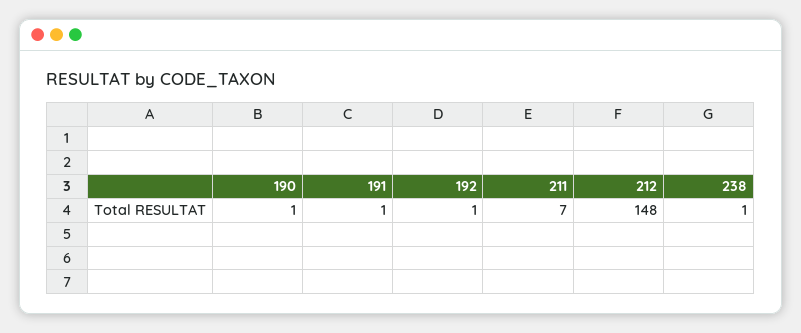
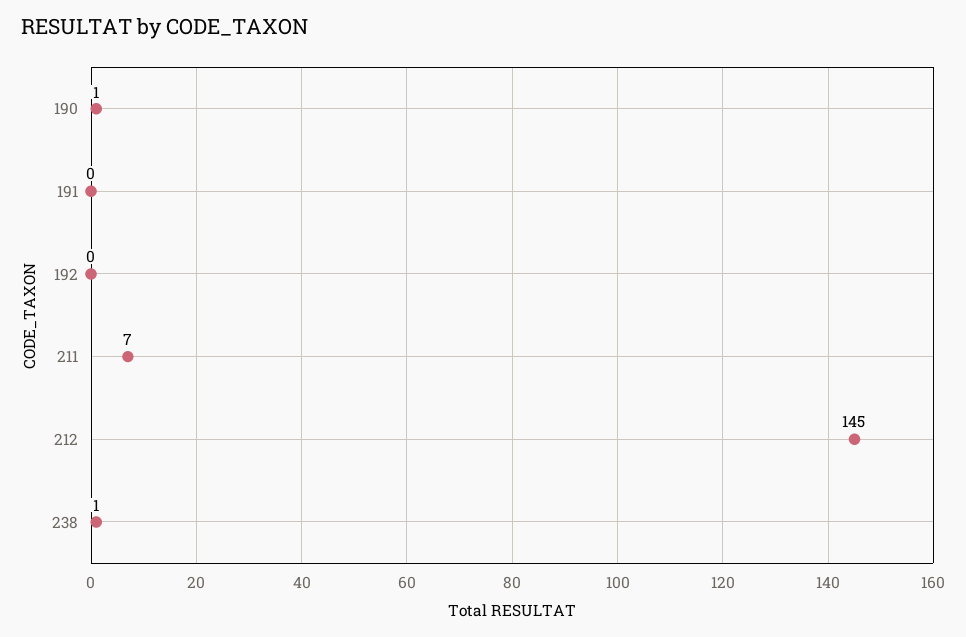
  {
    "190": 1,
-   "191": 1,
+   "191": 0,
-   "192": 1,
+   "192": 0,
    "211": 7,
-   "212": 148,
+   "212": 145,
    "238": 1
  }

